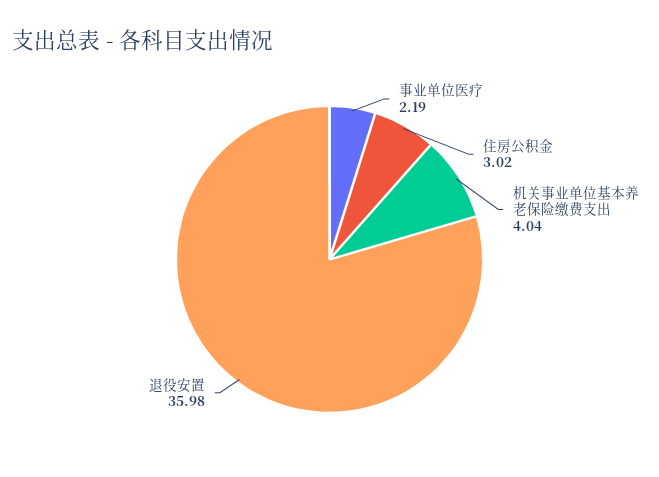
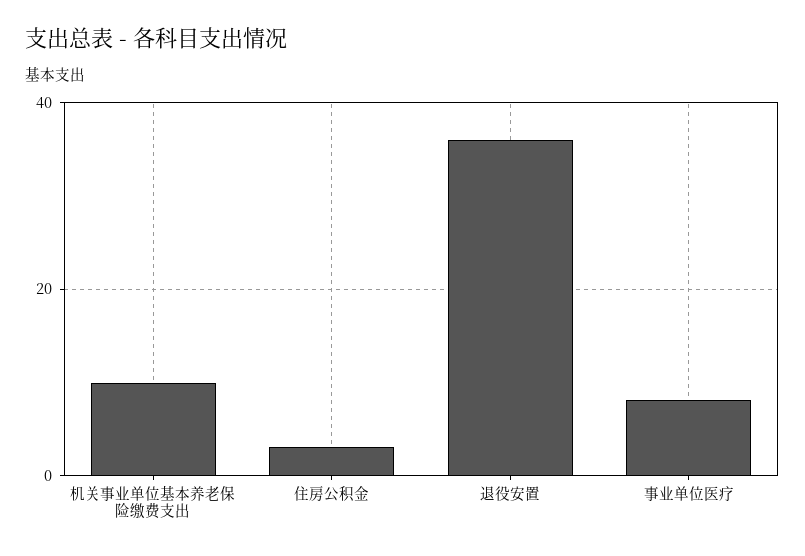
  {
-   "事业单位医疗": 2.19,
+   "事业单位医疗": 8,
    "住房公积金": 3.02,
-   "机关事业单位基本养老保险缴费支出": 4.04,
+   "机关事业单位基本养老保险缴费支出": 10,
    "退役安置": 35.98
  }

